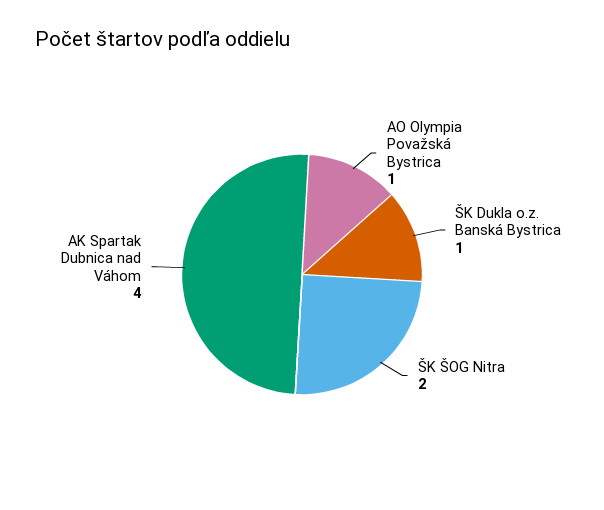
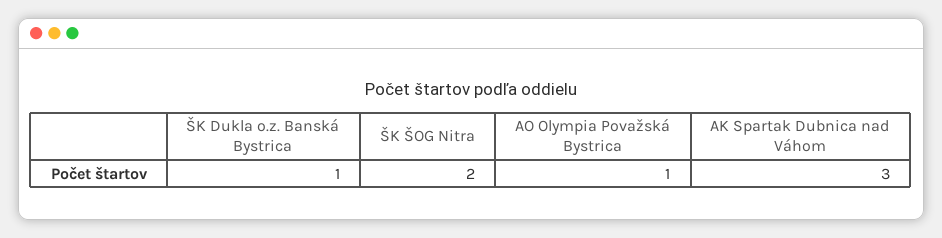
  {
    "AO Olympia Považská Bystrica": 1,
    "ŠK Dukla o.z. Banská Bystrica": 1,
    "ŠK ŠOG Nitra": 2,
-   "AK Spartak Dubnica nad Váhom": 4
+   "AK Spartak Dubnica nad Váhom": 3
  }

